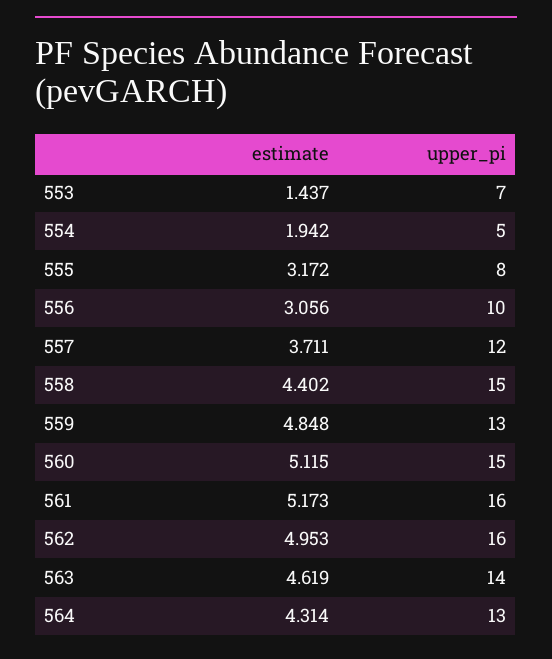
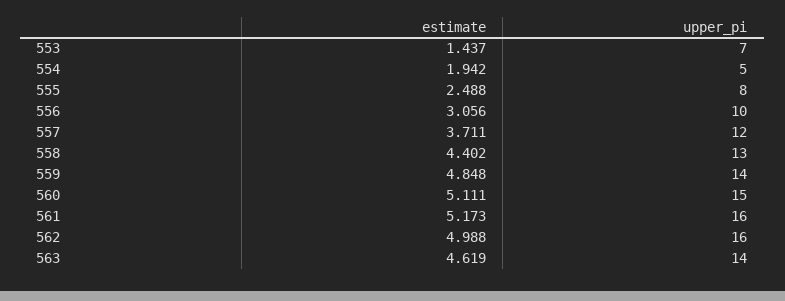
  {
    "estimate": {
      "553": 1.437,
      "554": 1.942,
-     "555": 3.172,
+     "555": 2.488,
      "556": 3.056,
      "557": 3.711,
      "558": 4.402,
      "559": 4.848,
-     "560": 5.115,
+     "560": 5.111,
      "561": 5.173,
-     "562": 4.953,
+     "562": 4.988,
-     "563": 4.619,
+     "563": 4.619
-     "564": 4.314
    },
    "upper_pi": {
      "553": 7,
      "554": 5,
      "555": 8,
      "556": 10,
      "557": 12,
-     "558": 15,
+     "558": 13,
-     "559": 13,
+     "559": 14,
      "560": 15,
      "561": 16,
      "562": 16,
-     "563": 14,
+     "563": 14
-     "564": 13
    }
  }

